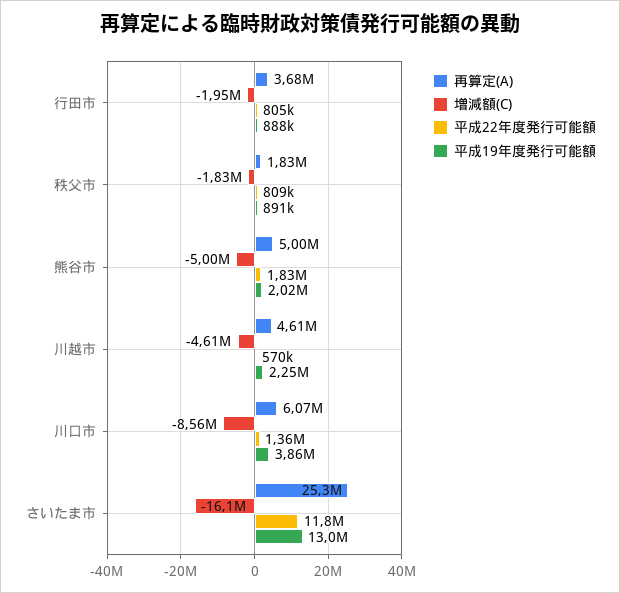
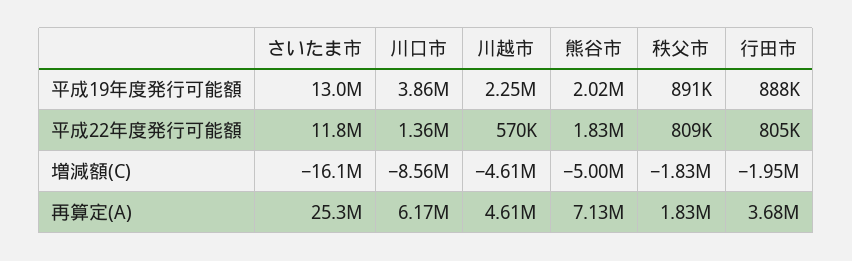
  {
    "再算定(A)": {
      "行田市": 3680000,
      "秩父市": 1830000,
-     "熊谷市": 5000000,
+     "熊谷市": 7130000,
      "川越市": 4610000,
-     "川口市": 6070000,
+     "川口市": 6170000,
      "さいたま市": 25300000
    },
    "増減額(C)": {
      "行田市": -1950000,
      "秩父市": -1830000,
      "熊谷市": -5000000,
      "川越市": -4610000,
      "川口市": -8560000,
      "さいたま市": -16100000
    },
    "平成22年度発行可能額": {
      "行田市": 805000,
      "秩父市": 809000,
      "熊谷市": 1830000,
      "川越市": 570000,
      "川口市": 1360000,
      "さいたま市": 11800000
    },
    "平成19年度発行可能額": {
      "行田市": 888000,
      "秩父市": 891000,
      "熊谷市": 2020000,
      "川越市": 2250000,
      "川口市": 3860000,
      "さいたま市": 13000000
    }
  }

